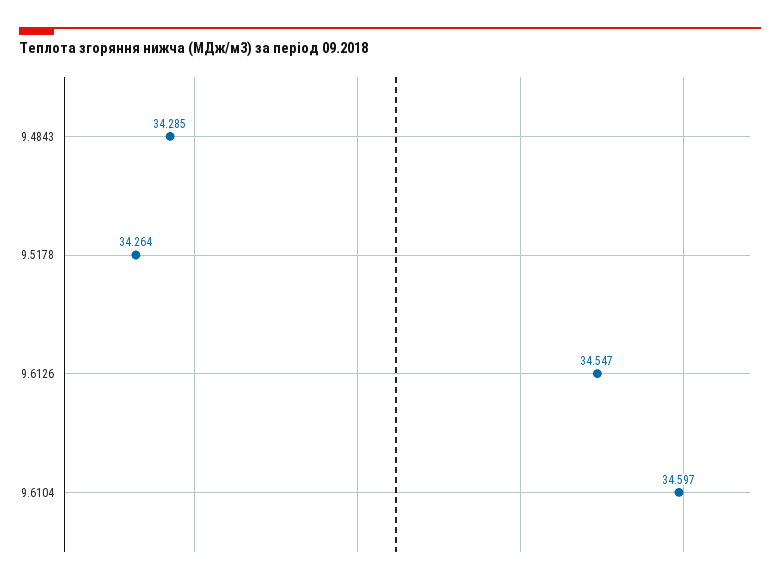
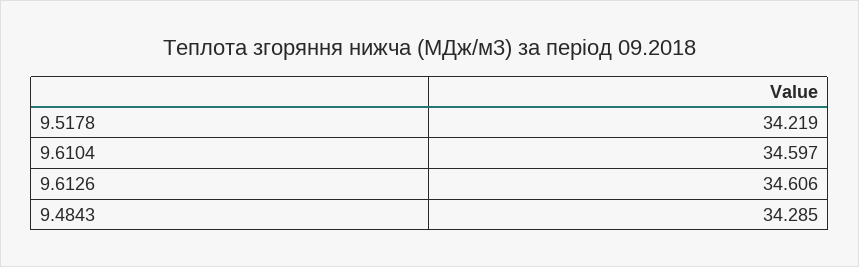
  {
    "9.4843": 34.285,
-   "9.5178": 34.264,
+   "9.5178": 34.219,
-   "9.6126": 34.547,
+   "9.6126": 34.606,
    "9.6104": 34.597
  }

